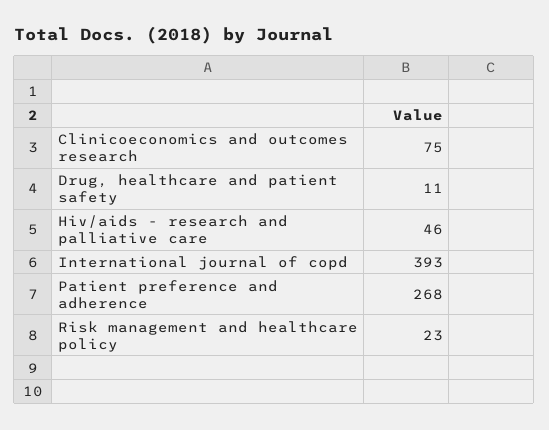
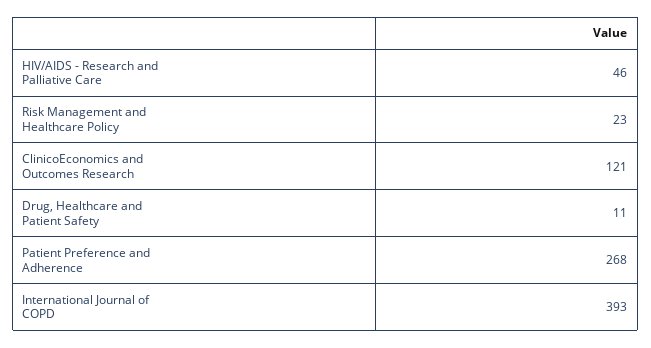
  {
-   "Clinicoeconomics and outcomes research": 75,
+   "Clinicoeconomics and outcomes research": 121,
    "Drug, healthcare and patient safety": 11,
    "Hiv/aids - research and palliative care": 46,
    "International journal of copd": 393,
    "Patient preference and adherence": 268,
    "Risk management and healthcare policy": 23
  }

